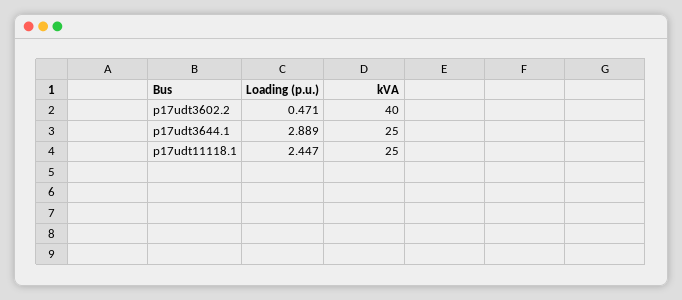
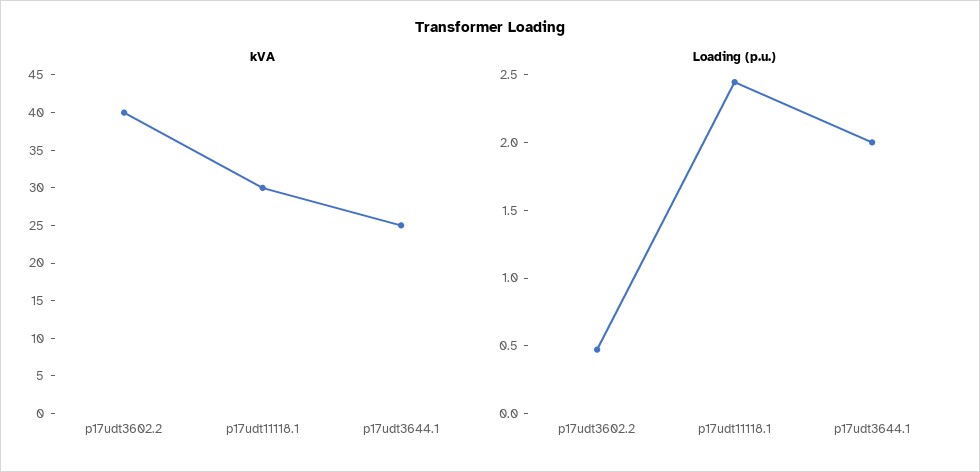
  {
    "Loading (p.u.)": {
      "p17udt3602.2": 0.471,
-     "p17udt3644.1": 2.889,
+     "p17udt3644.1": 2,
      "p17udt11118.1": 2.447
    },
    "kVA": {
      "p17udt3602.2": 40,
      "p17udt3644.1": 25,
-     "p17udt11118.1": 25
+     "p17udt11118.1": 30
    }
  }

